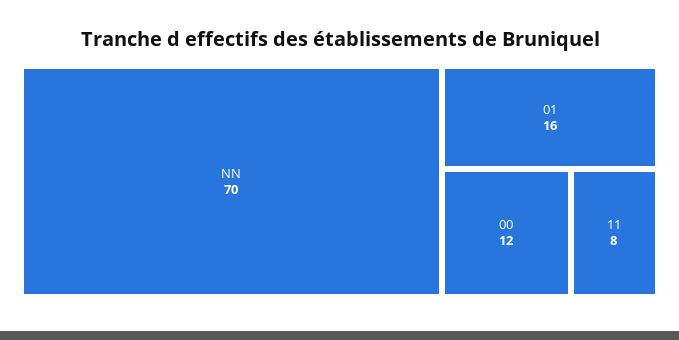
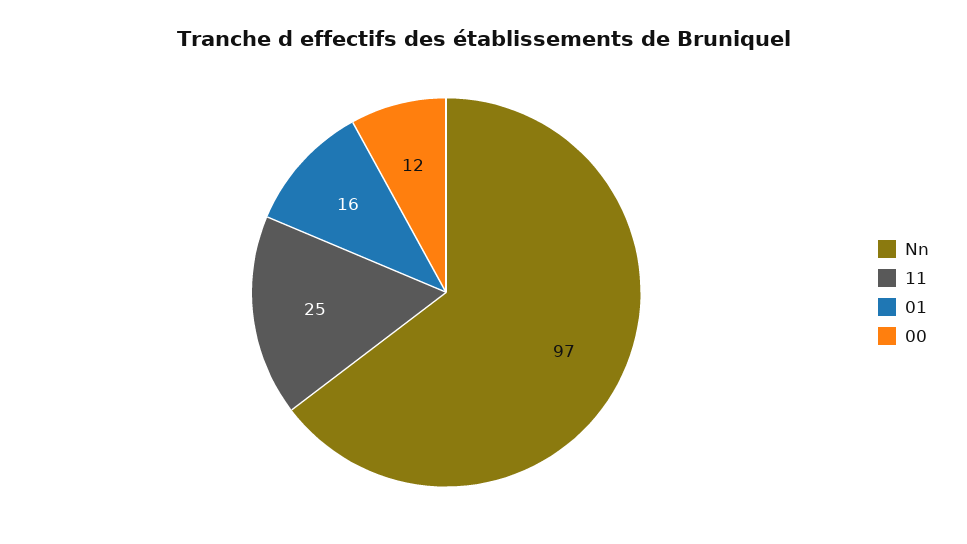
  {
-   "NN": 70,
+   "NN": 97,
    "01": 16,
    "00": 12,
-   "11": 8
+   "11": 25
  }

